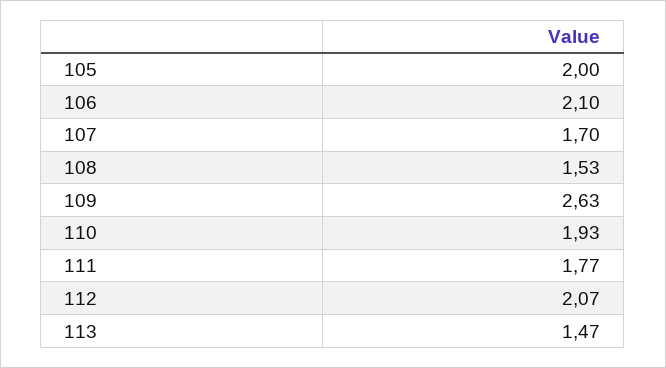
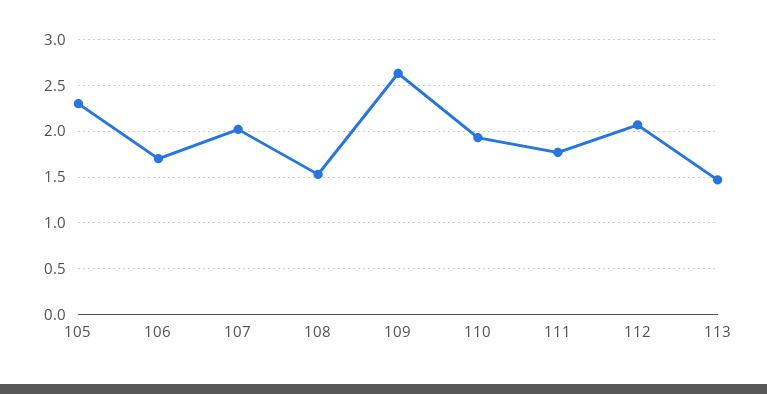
  {
-   "105": 2,
+   "105": 2.3,
-   "106": 2.1,
+   "106": 1.7,
-   "107": 1.7,
+   "107": 2,
    "108": 1.53,
    "109": 2.63,
    "110": 1.93,
    "111": 1.77,
    "112": 2.07,
    "113": 1.47
  }

